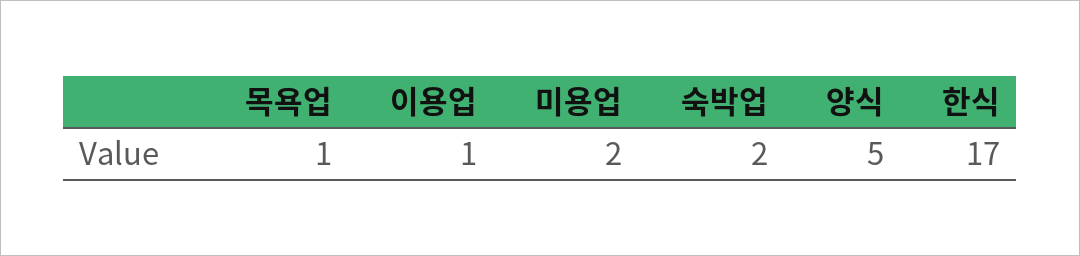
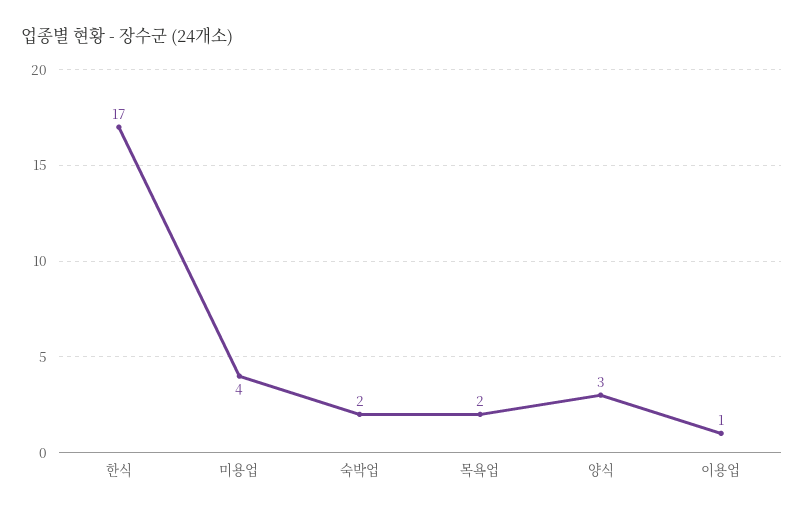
  {
-   "목욕업": 1,
+   "목욕업": 2,
    "이용업": 1,
-   "미용업": 2,
+   "미용업": 4,
    "숙박업": 2,
-   "양식": 5,
+   "양식": 3,
    "한식": 17
  }

